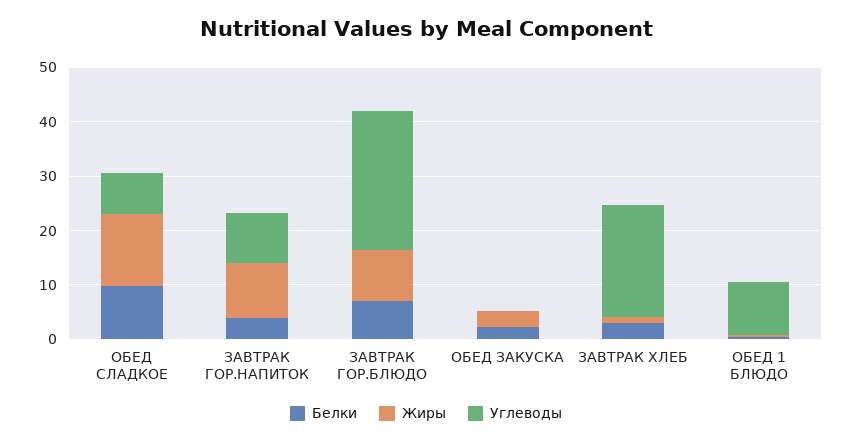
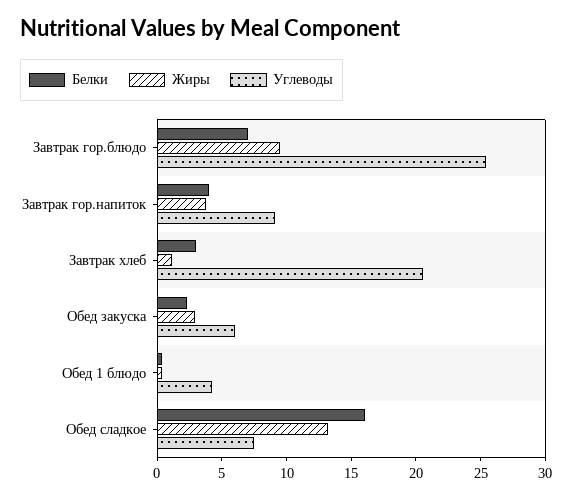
  {
    "Белки": {
-     "ОБЕД СЛАДКОЕ": 10,
+     "ОБЕД СЛАДКОЕ": 16,
      "ЗАВТРАК ГОР.НАПИТОК": 4,
      "ЗАВТРАК ГОР.БЛЮДО": 7,
      "ОБЕД ЗАКУСКА": 2,
      "ЗАВТРАК ХЛЕБ": 3,
      "ОБЕД 1 БЛЮДО": 0
    },
    "Жиры": {
      "ОБЕД СЛАДКОЕ": 13,
-     "ЗАВТРАК ГОР.НАПИТОК": 10,
+     "ЗАВТРАК ГОР.НАПИТОК": 4,
      "ЗАВТРАК ГОР.БЛЮДО": 10,
      "ОБЕД ЗАКУСКА": 3,
      "ЗАВТРАК ХЛЕБ": 1,
      "ОБЕД 1 БЛЮДО": 0
    },
    "Углеводы": {
      "ОБЕД СЛАДКОЕ": 8,
      "ЗАВТРАК ГОР.НАПИТОК": 9,
      "ЗАВТРАК ГОР.БЛЮДО": 25,
-     "ОБЕД ЗАКУСКА": 0,
+     "ОБЕД ЗАКУСКА": 6,
      "ЗАВТРАК ХЛЕБ": 21,
-     "ОБЕД 1 БЛЮДО": 10
+     "ОБЕД 1 БЛЮДО": 4
    }
  }

